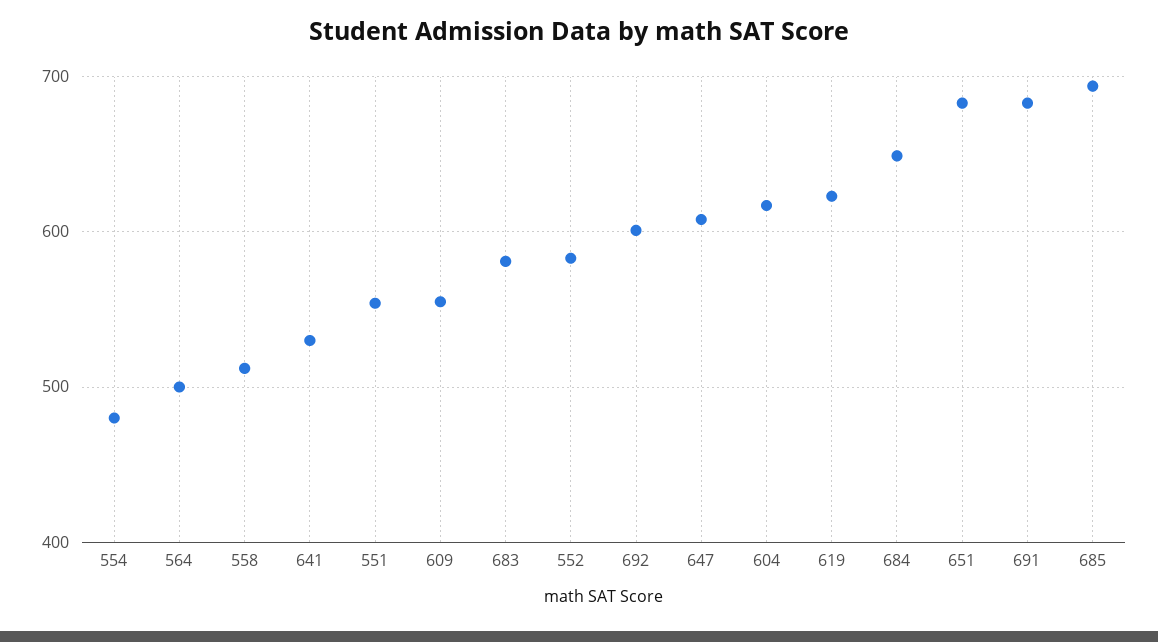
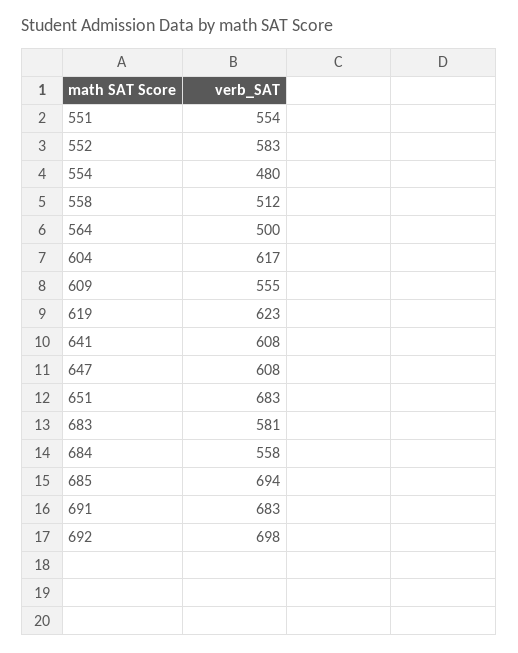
  {
    "554": 480,
    "564": 500,
    "558": 512,
-   "641": 530,
+   "641": 608,
    "551": 554,
    "609": 555,
    "683": 581,
    "552": 583,
-   "692": 600,
+   "692": 698,
    "647": 608,
    "604": 617,
    "619": 623,
-   "684": 650,
+   "684": 558,
    "651": 683,
    "691": 683,
    "685": 694
  }

